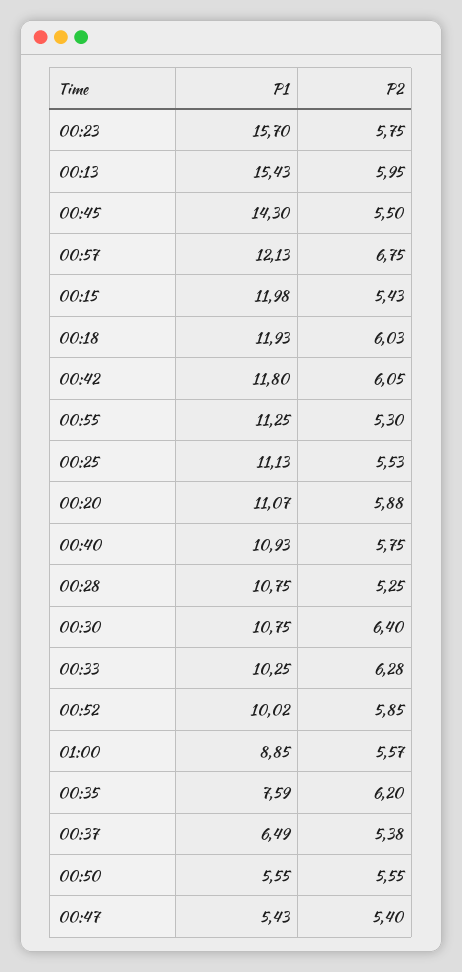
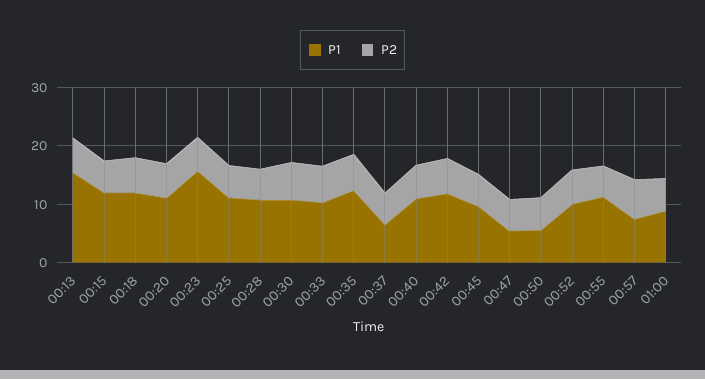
  {
    "P1": {
      "00:23": 15.7,
      "00:13": 15.43,
-     "00:45": 14.3,
+     "00:45": 10,
-     "00:57": 12.13,
+     "00:57": 8,
      "00:15": 11.98,
      "00:18": 11.93,
      "00:42": 11.8,
      "00:55": 11.25,
      "00:25": 11.13,
      "00:20": 11.07,
      "00:40": 10.93,
      "00:28": 10.75,
      "00:30": 10.75,
      "00:33": 10.25,
      "00:52": 10.02,
      "01:00": 8.85,
-     "00:35": 7.59,
+     "00:35": 12,
      "00:37": 6.49,
      "00:50": 5.55,
      "00:47": 5.43
    },
    "P2": {
      "00:23": 5.75,
      "00:13": 5.95,
      "00:45": 5.5,
      "00:57": 6.75,
      "00:15": 5.43,
      "00:18": 6.03,
      "00:42": 6.05,
      "00:55": 5.3,
      "00:25": 5.53,
      "00:20": 5.88,
      "00:40": 5.75,
      "00:28": 5.25,
      "00:30": 6.4,
      "00:33": 6.28,
      "00:52": 5.85,
      "01:00": 5.57,
      "00:35": 6.2,
      "00:37": 5.38,
      "00:50": 5.55,
      "00:47": 5.4
    }
  }

